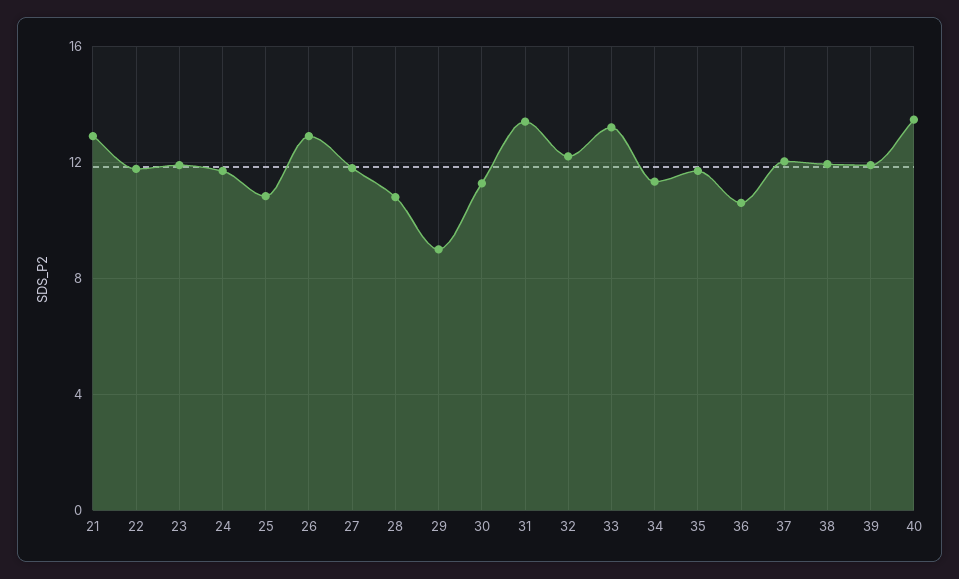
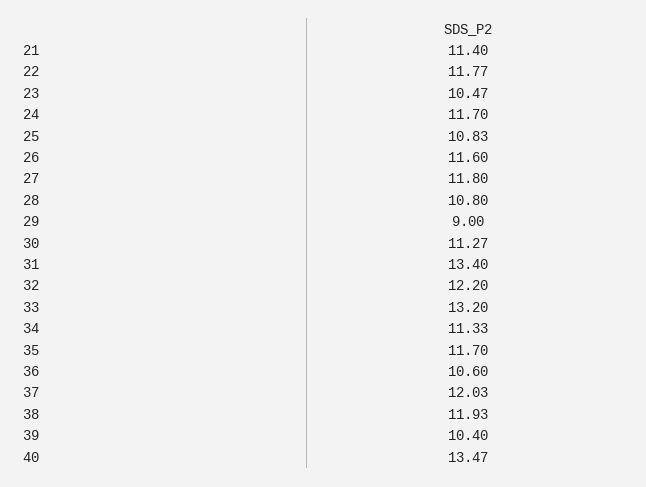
  {
-   "21": 13,
+   "21": 11.4,
    "22": 11.77,
-   "23": 12,
+   "23": 10.47,
    "24": 11.7,
    "25": 10.83,
-   "26": 13,
+   "26": 11.6,
    "27": 11.8,
    "28": 10.8,
    "29": 9,
    "30": 11.27,
    "31": 13.4,
    "32": 12.2,
    "33": 13.2,
    "34": 11.33,
    "35": 11.7,
    "36": 10.6,
    "37": 12.03,
    "38": 11.93,
-   "39": 12,
+   "39": 10.4,
    "40": 13.47
  }

